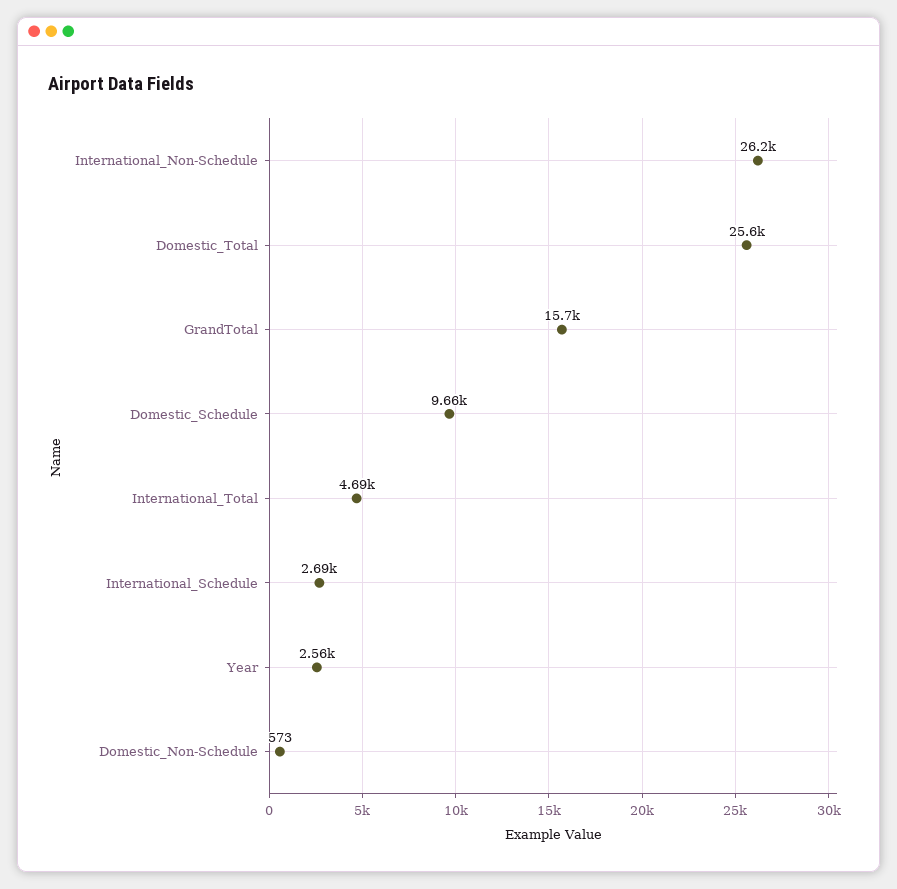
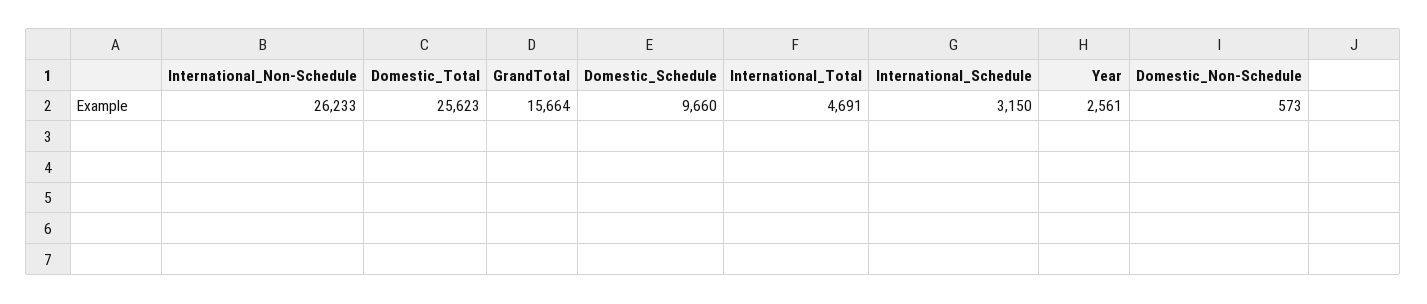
  {
    "International_Non-Schedule": 26233,
    "Domestic_Total": 25623,
    "GrandTotal": 15664,
    "Domestic_Schedule": 9660,
    "International_Total": 4691,
-   "International_Schedule": 2690,
+   "International_Schedule": 3150,
    "Year": 2561,
    "Domestic_Non-Schedule": 573
  }

